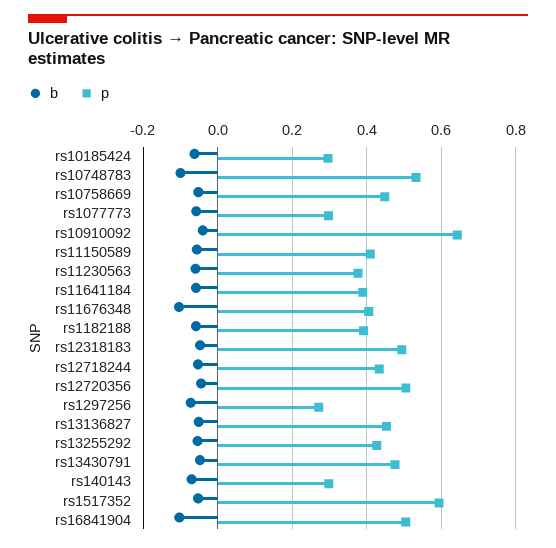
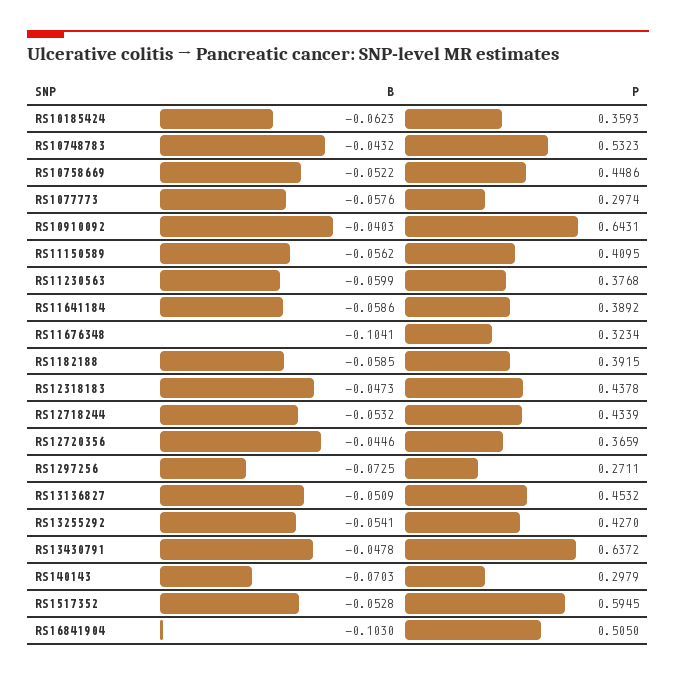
  {
    "b": {
      "rs10185424": -0.0623,
-     "rs10748783": -0.1,
+     "rs10748783": -0.0432,
      "rs10758669": -0.0522,
      "rs1077773": -0.0576,
      "rs10910092": -0.0403,
      "rs11150589": -0.0562,
      "rs11230563": -0.0599,
      "rs11641184": -0.0586,
      "rs11676348": -0.1041,
      "rs1182188": -0.0585,
      "rs12318183": -0.0473,
      "rs12718244": -0.0532,
      "rs12720356": -0.0446,
      "rs1297256": -0.0725,
      "rs13136827": -0.0509,
      "rs13255292": -0.0541,
      "rs13430791": -0.0478,
      "rs140143": -0.0703,
      "rs1517352": -0.0528,
      "rs16841904": -0.103
    },
    "p": {
-     "rs10185424": 0.3,
+     "rs10185424": 0.3593,
      "rs10748783": 0.5323,
      "rs10758669": 0.4486,
      "rs1077773": 0.2974,
      "rs10910092": 0.6431,
      "rs11150589": 0.4095,
      "rs11230563": 0.3768,
      "rs11641184": 0.3892,
-     "rs11676348": 0.4,
+     "rs11676348": 0.3234,
      "rs1182188": 0.3915,
-     "rs12318183": 0.5,
+     "rs12318183": 0.4378,
      "rs12718244": 0.4339,
-     "rs12720356": 0.5,
+     "rs12720356": 0.3659,
      "rs1297256": 0.2711,
      "rs13136827": 0.4532,
      "rs13255292": 0.427,
-     "rs13430791": 0.48,
+     "rs13430791": 0.6372,
      "rs140143": 0.2979,
      "rs1517352": 0.5945,
      "rs16841904": 0.505
    }
  }

